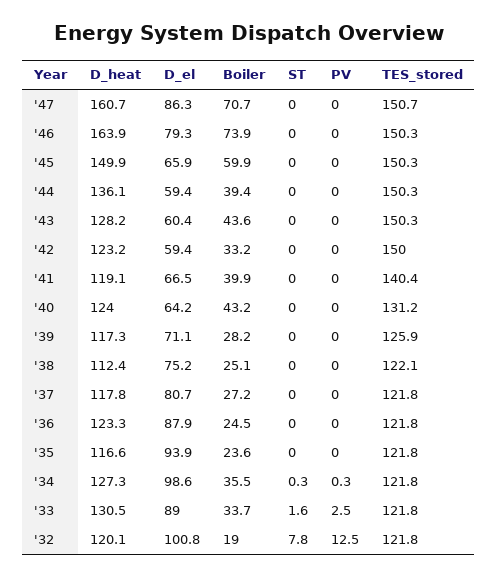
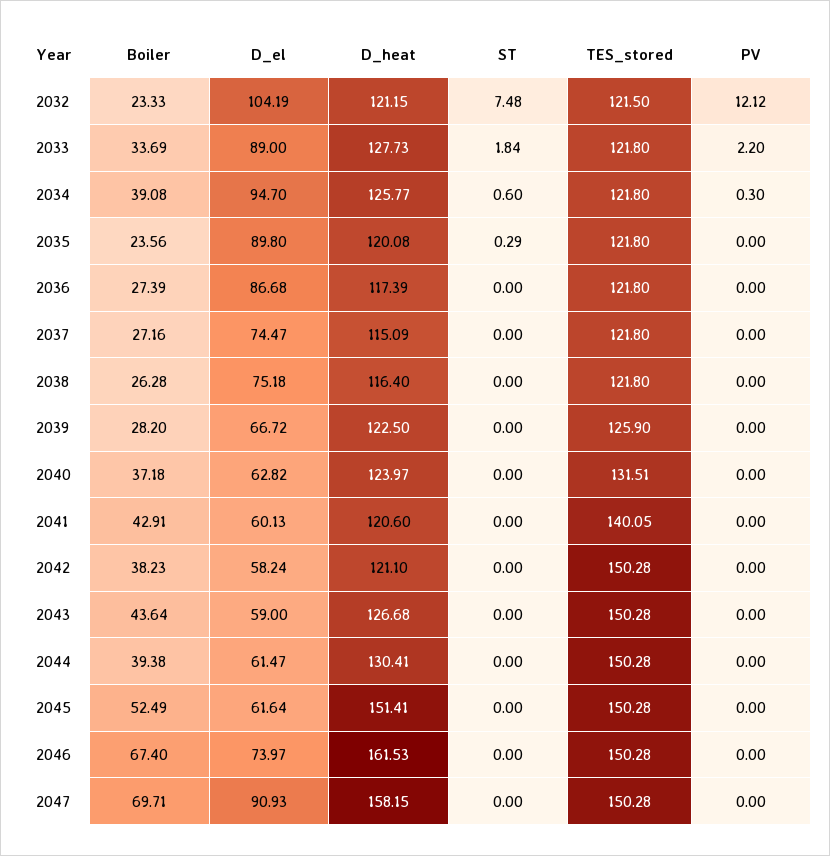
  {
    "D_heat": {
-     "'47": 160.7,
+     "'47": 158.15,
-     "'46": 163.9,
+     "'46": 161.53,
-     "'45": 149.9,
+     "'45": 151.41,
-     "'44": 136.1,
+     "'44": 130.41,
-     "'43": 128.2,
+     "'43": 126.68,
-     "'42": 123.2,
+     "'42": 121.1,
-     "'41": 119.1,
+     "'41": 120.6,
      "'40": 123.97,
-     "'39": 117.3,
+     "'39": 122.5,
-     "'38": 112.4,
+     "'38": 116.4,
-     "'37": 117.8,
+     "'37": 115.09,
-     "'36": 123.3,
+     "'36": 117.39,
-     "'35": 116.6,
+     "'35": 120.08,
-     "'34": 127.3,
+     "'34": 125.77,
-     "'33": 130.5,
+     "'33": 127.73,
-     "'32": 120.1
+     "'32": 121.15
    },
    "D_el": {
-     "'47": 86.3,
+     "'47": 90.93,
-     "'46": 79.3,
+     "'46": 73.97,
-     "'45": 65.9,
+     "'45": 61.64,
-     "'44": 59.4,
+     "'44": 61.47,
-     "'43": 60.4,
+     "'43": 59,
-     "'42": 59.4,
+     "'42": 58.24,
-     "'41": 66.5,
+     "'41": 60.13,
-     "'40": 64.2,
+     "'40": 62.82,
-     "'39": 71.1,
+     "'39": 66.72,
      "'38": 75.18,
-     "'37": 80.7,
+     "'37": 74.47,
-     "'36": 87.9,
+     "'36": 86.68,
-     "'35": 93.9,
+     "'35": 89.8,
-     "'34": 98.6,
+     "'34": 94.7,
      "'33": 89,
-     "'32": 100.8
+     "'32": 104.19
    },
    "Boiler": {
-     "'47": 70.7,
+     "'47": 69.71,
-     "'46": 73.9,
+     "'46": 67.4,
-     "'45": 59.9,
+     "'45": 52.49,
      "'44": 39.38,
      "'43": 43.64,
-     "'42": 33.2,
+     "'42": 38.23,
-     "'41": 39.9,
+     "'41": 42.91,
-     "'40": 43.2,
+     "'40": 37.18,
      "'39": 28.2,
-     "'38": 25.1,
+     "'38": 26.28,
      "'37": 27.16,
-     "'36": 24.5,
+     "'36": 27.39,
      "'35": 23.56,
-     "'34": 35.5,
+     "'34": 39.08,
      "'33": 33.69,
-     "'32": 19
+     "'32": 23.33
    },
    "ST": {
      "'47": 0,
      "'46": 0,
      "'45": 0,
      "'44": 0,
      "'43": 0,
      "'42": 0,
      "'41": 0,
      "'40": 0,
      "'39": 0,
      "'38": 0,
      "'37": 0,
      "'36": 0,
-     "'35": 0,
+     "'35": 0.29,
-     "'34": 0.3,
+     "'34": 0.6,
-     "'33": 1.6,
+     "'33": 1.84,
-     "'32": 7.8
+     "'32": 7.48
    },
    "PV": {
      "'47": 0,
      "'46": 0,
      "'45": 0,
      "'44": 0,
      "'43": 0,
      "'42": 0,
      "'41": 0,
      "'40": 0,
      "'39": 0,
      "'38": 0,
      "'37": 0,
      "'36": 0,
      "'35": 0,
      "'34": 0.3,
-     "'33": 2.5,
+     "'33": 2.2,
-     "'32": 12.5
+     "'32": 12.12
    },
    "TES_stored": {
-     "'47": 150.7,
+     "'47": 150.28,
      "'46": 150.28,
      "'45": 150.28,
      "'44": 150.28,
      "'43": 150.28,
-     "'42": 150,
+     "'42": 150.28,
-     "'41": 140.4,
+     "'41": 140.05,
-     "'40": 131.2,
+     "'40": 131.51,
      "'39": 125.9,
-     "'38": 122.1,
+     "'38": 121.8,
      "'37": 121.8,
      "'36": 121.8,
      "'35": 121.8,
      "'34": 121.8,
      "'33": 121.8,
-     "'32": 121.8
+     "'32": 121.5
    }
  }

